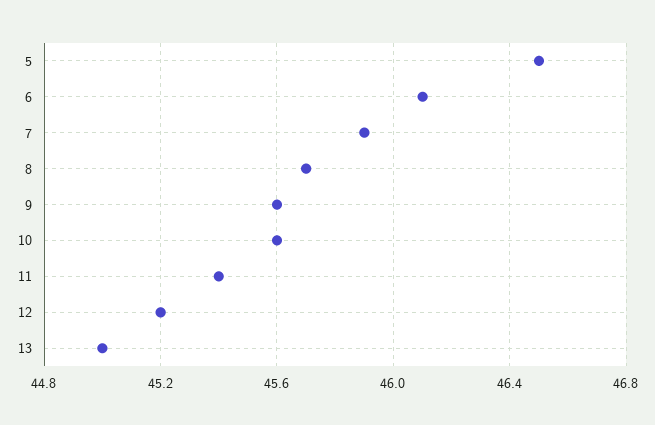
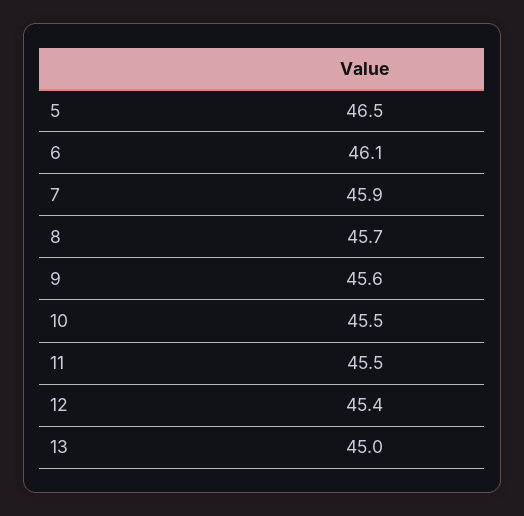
  {
    "5": 46.5,
    "6": 46.1,
    "7": 45.9,
    "8": 45.7,
    "9": 45.6,
-   "10": 45.6,
+   "10": 45.5,
-   "11": 45.4,
+   "11": 45.5,
-   "12": 45.2,
+   "12": 45.4,
    "13": 45
  }

